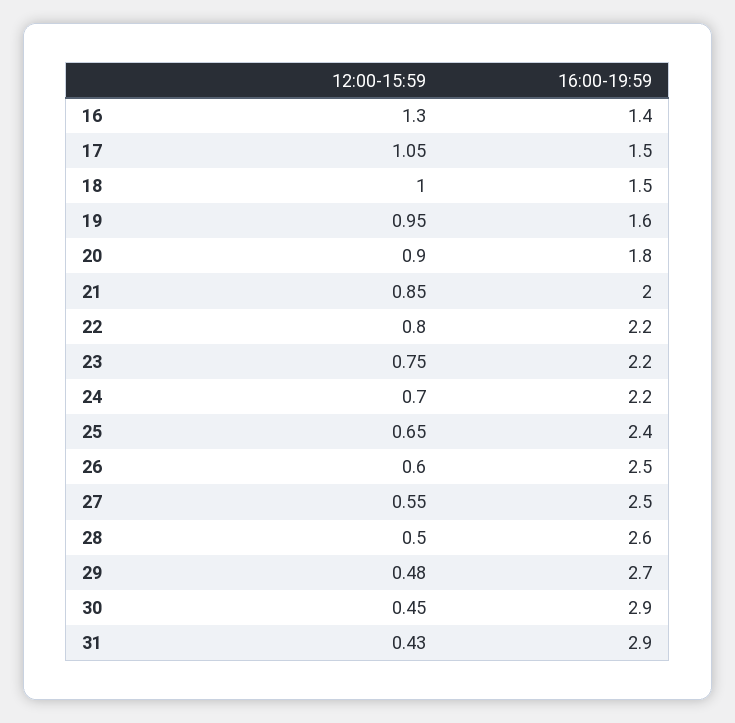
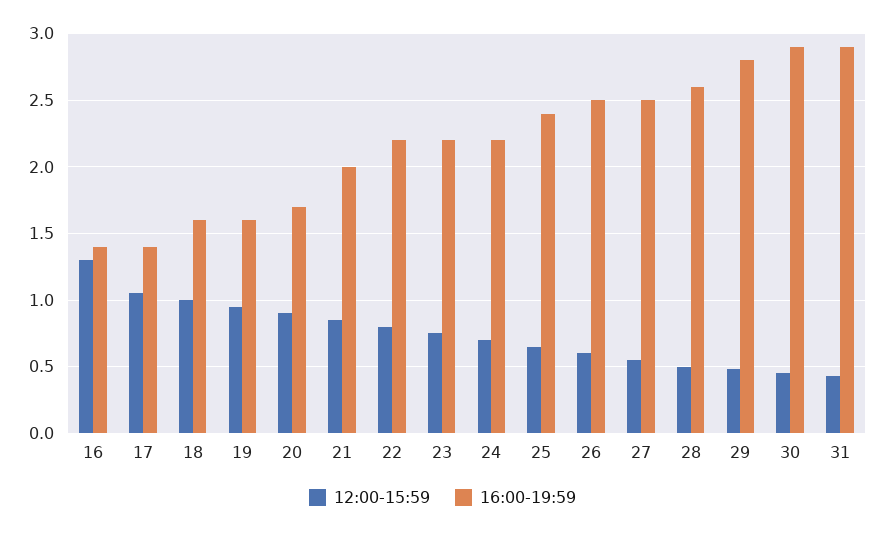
  {
    "12:00-15:59": {
      "16": 1.3,
      "17": 1.05,
      "18": 1,
      "19": 0.95,
      "20": 0.9,
      "21": 0.85,
      "22": 0.8,
      "23": 0.75,
      "24": 0.7,
      "25": 0.65,
      "26": 0.6,
      "27": 0.55,
      "28": 0.5,
      "29": 0.48,
      "30": 0.45,
      "31": 0.43
    },
    "16:00-19:59": {
      "16": 1.4,
-     "17": 1.5,
+     "17": 1.4,
-     "18": 1.5,
+     "18": 1.6,
      "19": 1.6,
-     "20": 1.8,
+     "20": 1.7,
      "21": 2,
      "22": 2.2,
      "23": 2.2,
      "24": 2.2,
      "25": 2.4,
      "26": 2.5,
      "27": 2.5,
      "28": 2.6,
-     "29": 2.7,
+     "29": 2.8,
      "30": 2.9,
      "31": 2.9
    }
  }

